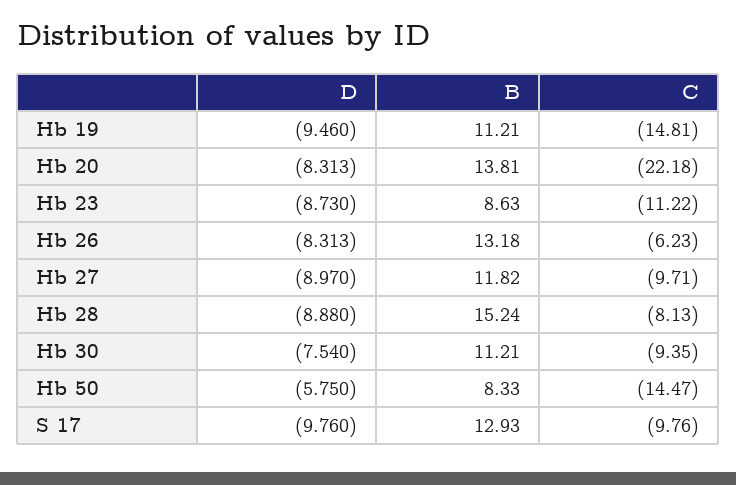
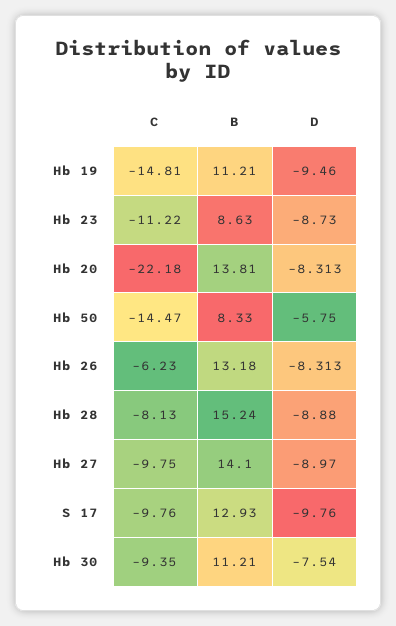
  {
    "D": {
      "Hb 19": -9.46,
      "Hb 20": -8.313,
      "Hb 23": -8.73,
      "Hb 26": -8.313,
      "Hb 27": -8.97,
      "Hb 28": -8.88,
      "Hb 30": -7.54,
      "Hb 50": -5.75,
      "S 17": -9.76
    },
    "B": {
      "Hb 19": 11.21,
      "Hb 20": 13.81,
      "Hb 23": 8.63,
      "Hb 26": 13.18,
-     "Hb 27": 11.82,
+     "Hb 27": 14.1,
      "Hb 28": 15.24,
      "Hb 30": 11.21,
      "Hb 50": 8.33,
      "S 17": 12.93
    },
    "C": {
      "Hb 19": -14.81,
      "Hb 20": -22.18,
      "Hb 23": -11.22,
      "Hb 26": -6.23,
-     "Hb 27": -9.71,
+     "Hb 27": -9.75,
      "Hb 28": -8.13,
      "Hb 30": -9.35,
      "Hb 50": -14.47,
      "S 17": -9.76
    }
  }

